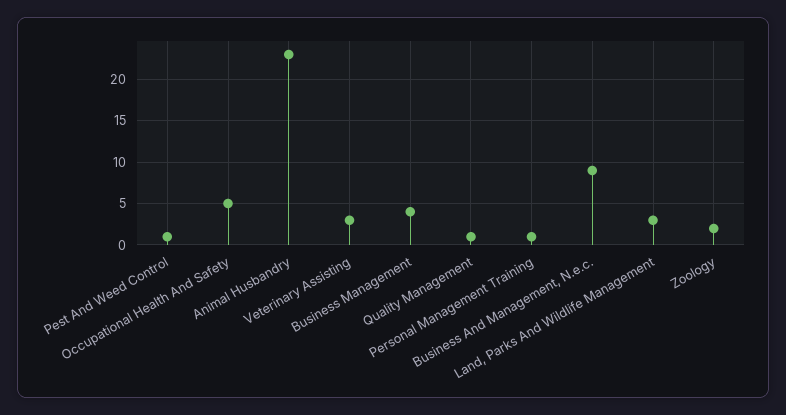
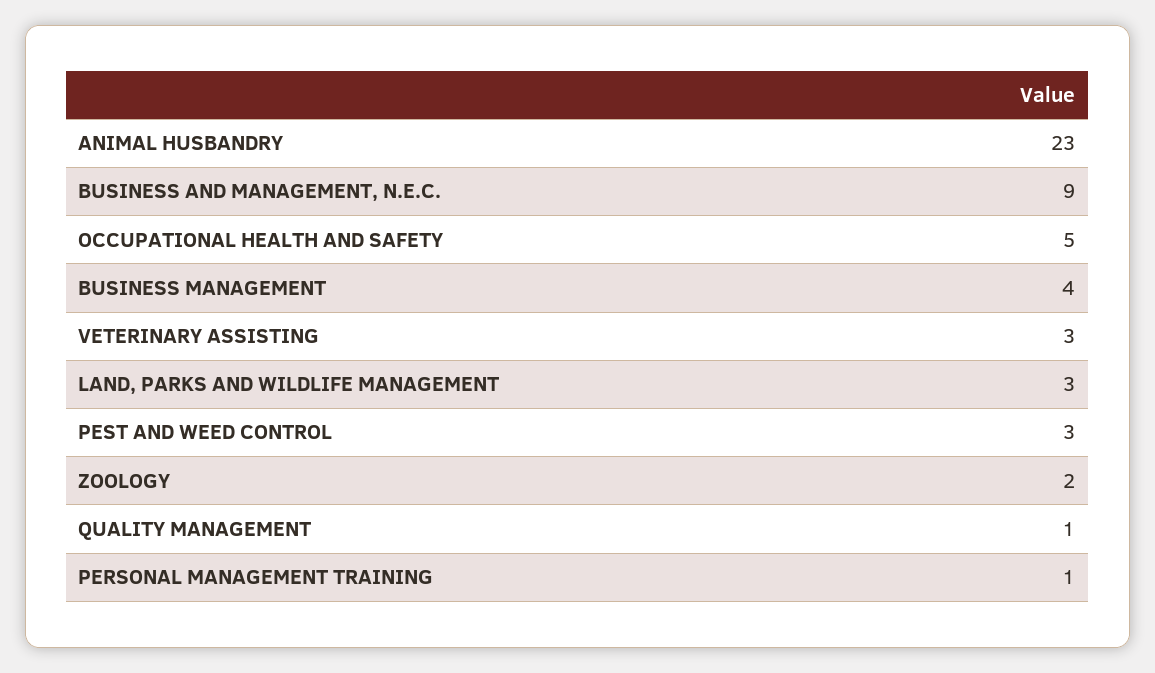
  {
-   "Pest And Weed Control": 1,
+   "Pest And Weed Control": 3,
    "Occupational Health And Safety": 5,
    "Animal Husbandry": 23,
    "Veterinary Assisting": 3,
    "Business Management": 4,
    "Quality Management": 1,
    "Personal Management Training": 1,
    "Business And Management, N.e.c.": 9,
    "Land, Parks And Wildlife Management": 3,
    "Zoology": 2
  }

